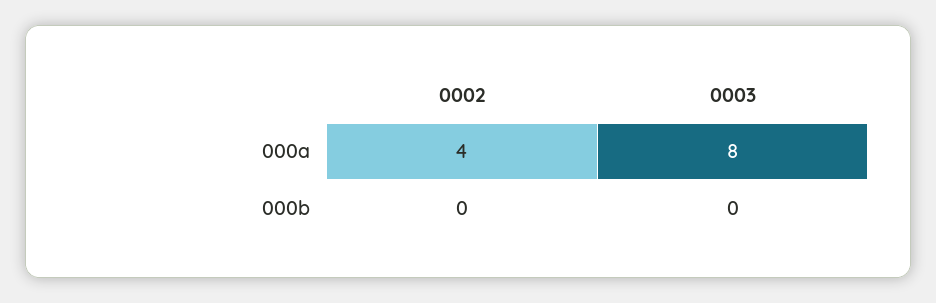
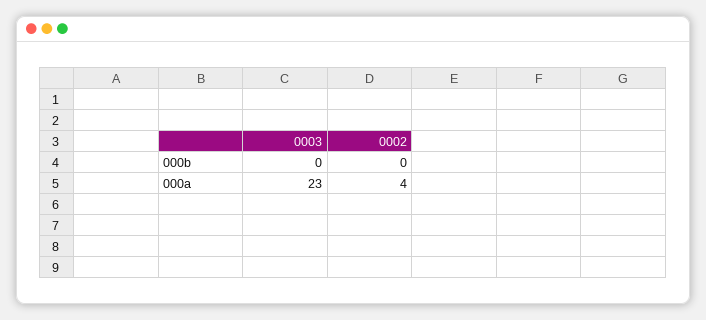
  {
    "0002": {
      "000a": 4,
      "000b": 0
    },
    "0003": {
-     "000a": 8,
+     "000a": 23,
      "000b": 0
    }
  }

